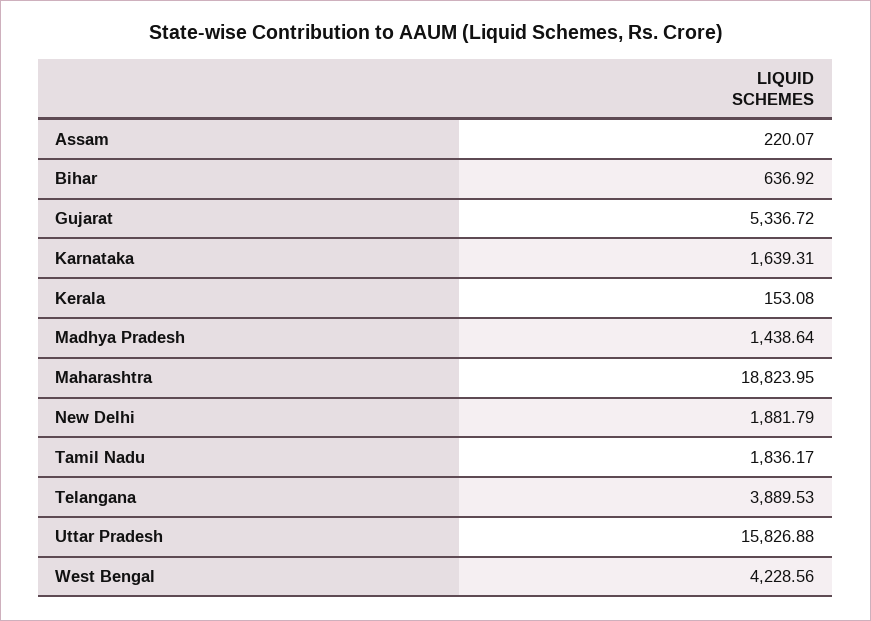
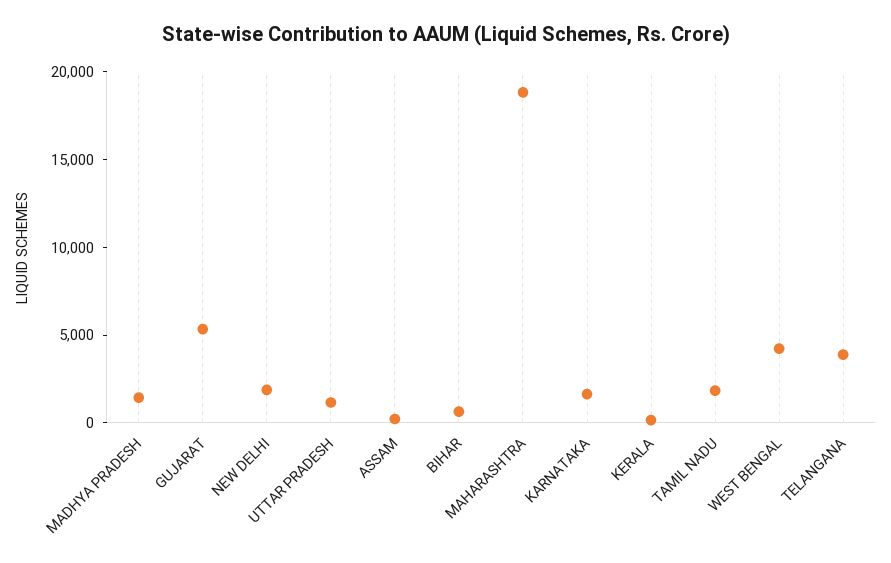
  {
    "Assam": 220.07,
    "Bihar": 636.92,
    "Gujarat": 5336.72,
    "Karnataka": 1639.31,
    "Kerala": 153.08,
    "Madhya Pradesh": 1438.64,
    "Maharashtra": 18823.95,
    "New Delhi": 1881.79,
    "Tamil Nadu": 1836.17,
    "Telangana": 3889.53,
-   "Uttar Pradesh": 15826.88,
+   "Uttar Pradesh": 1000,
    "West Bengal": 4228.56
  }

